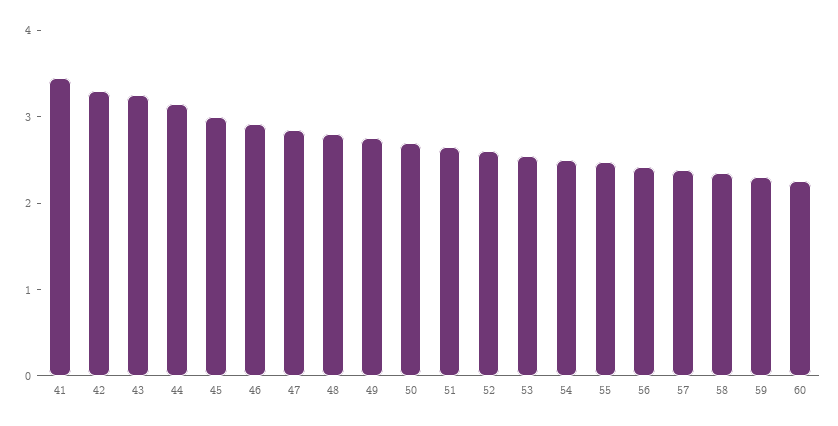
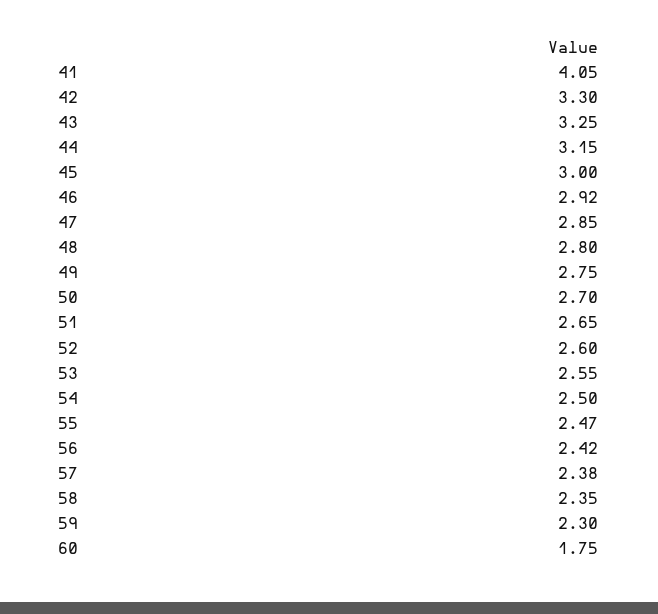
  {
-   "41": 3.4,
+   "41": 4.05,
    "42": 3.3,
    "43": 3.25,
    "44": 3.15,
    "45": 3,
    "46": 2.92,
    "47": 2.85,
    "48": 2.8,
    "49": 2.75,
    "50": 2.7,
    "51": 2.65,
    "52": 2.6,
    "53": 2.55,
    "54": 2.5,
    "55": 2.47,
    "56": 2.42,
    "57": 2.38,
    "58": 2.35,
    "59": 2.3,
-   "60": 2.2
+   "60": 1.75
  }

